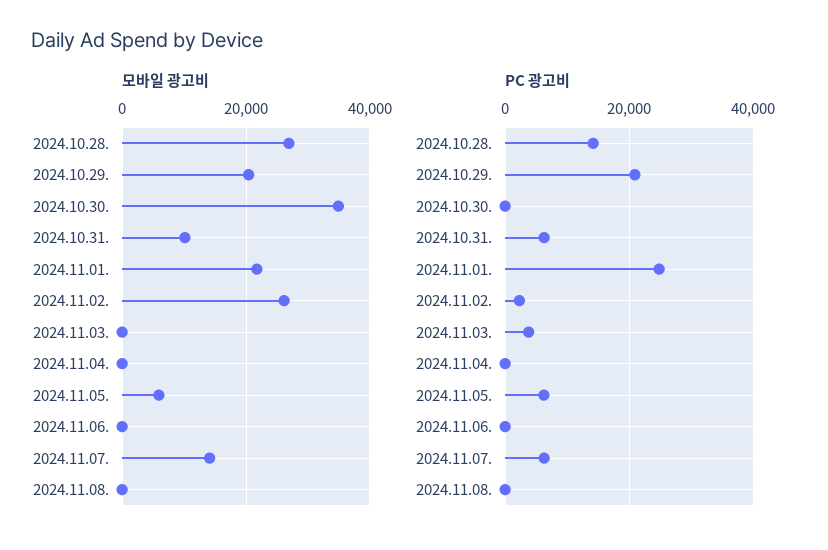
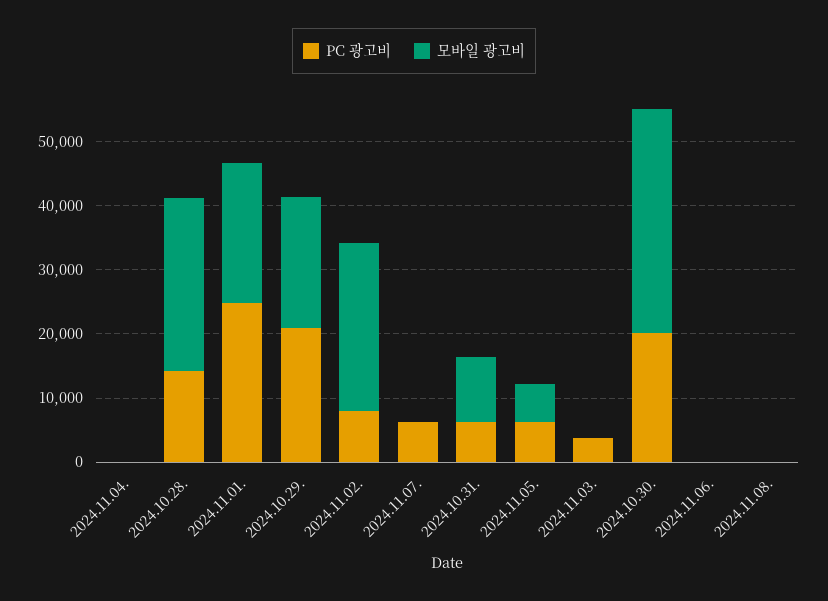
  {
    "모바일 광고비": {
      "2024.10.28.": 26000,
      "2024.10.29.": 20000,
      "2024.10.30.": 34000,
      "2024.10.31.": 10000,
      "2024.11.01.": 22000,
      "2024.11.02.": 26000,
      "2024.11.03.": 0,
      "2024.11.04.": 0,
      "2024.11.05.": 6000,
      "2024.11.06.": 0,
-     "2024.11.07.": 14000,
+     "2024.11.07.": 0,
      "2024.11.08.": 0
    },
    "PC 광고비": {
      "2024.10.28.": 14000,
      "2024.10.29.": 20000,
-     "2024.10.30.": 0,
+     "2024.10.30.": 20000,
      "2024.10.31.": 6000,
      "2024.11.01.": 24000,
-     "2024.11.02.": 2000,
+     "2024.11.02.": 8000,
      "2024.11.03.": 4000,
      "2024.11.04.": 0,
      "2024.11.05.": 6000,
      "2024.11.06.": 0,
      "2024.11.07.": 6000,
      "2024.11.08.": 0
    }
  }

